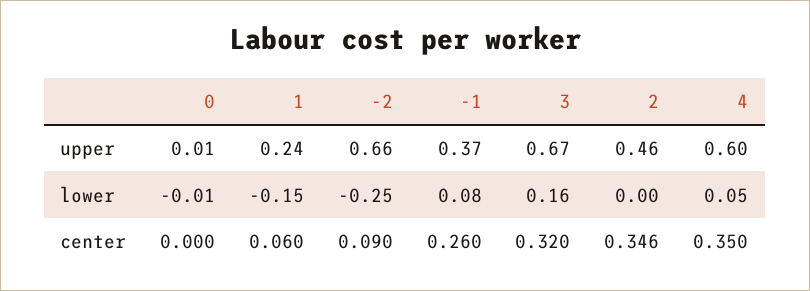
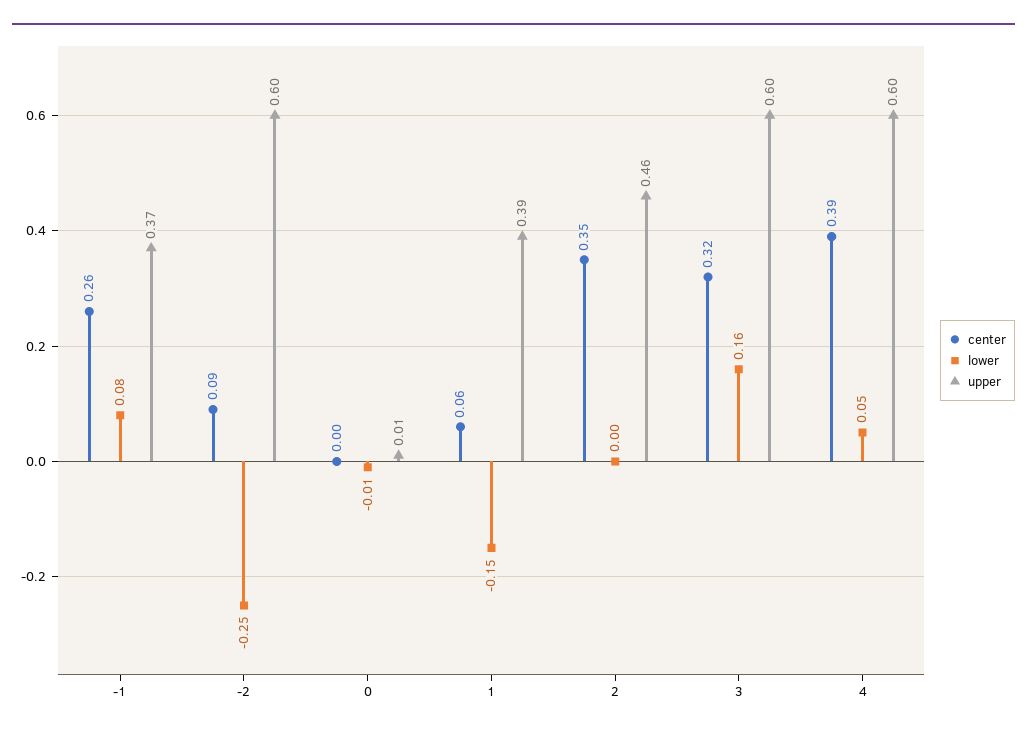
  {
    "upper": {
      "0": 0.01,
-     "1": 0.24,
+     "1": 0.39,
-     "-2": 0.66,
+     "-2": 0.6,
      "-1": 0.37,
-     "3": 0.67,
+     "3": 0.6,
      "2": 0.46,
      "4": 0.6
    },
    "lower": {
      "0": -0.01,
      "1": -0.15,
      "-2": -0.25,
      "-1": 0.08,
      "3": 0.16,
      "2": 0,
      "4": 0.05
    },
    "center": {
      "0": 0,
      "1": 0.06,
      "-2": 0.09,
      "-1": 0.26,
      "3": 0.32,
      "2": 0.346,
-     "4": 0.35
+     "4": 0.39
    }
  }

